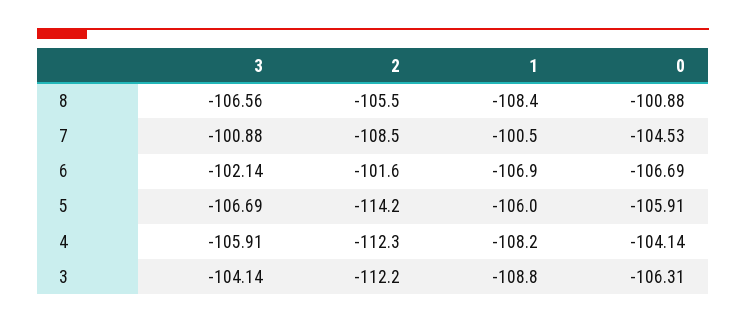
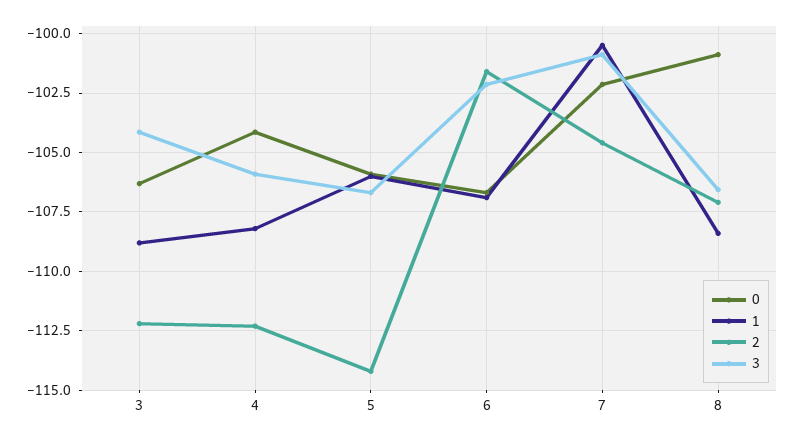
  {
    "3": {
      "8": -106.56,
      "7": -100.88,
      "6": -102.14,
      "5": -106.69,
      "4": -105.91,
      "3": -104.14
    },
    "2": {
-     "8": -105.5,
+     "8": -107,
-     "7": -108.5,
+     "7": -104.5,
      "6": -101.6,
      "5": -114.2,
      "4": -112.3,
      "3": -112.2
    },
    "1": {
      "8": -108.4,
      "7": -100.5,
      "6": -106.9,
      "5": -106,
      "4": -108.2,
      "3": -108.8
    },
    "0": {
      "8": -100.88,
-     "7": -104.53,
+     "7": -102,
      "6": -106.69,
      "5": -105.91,
      "4": -104.14,
      "3": -106.31
    }
  }

